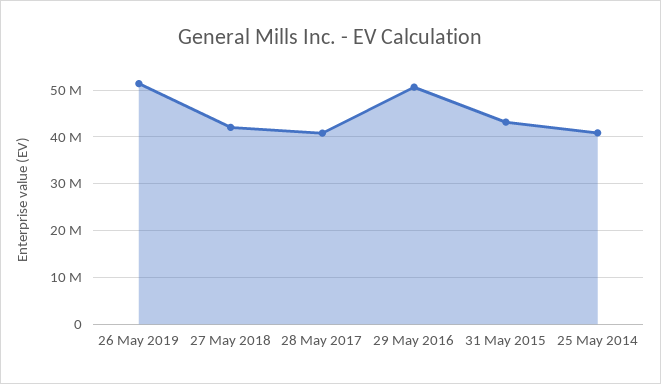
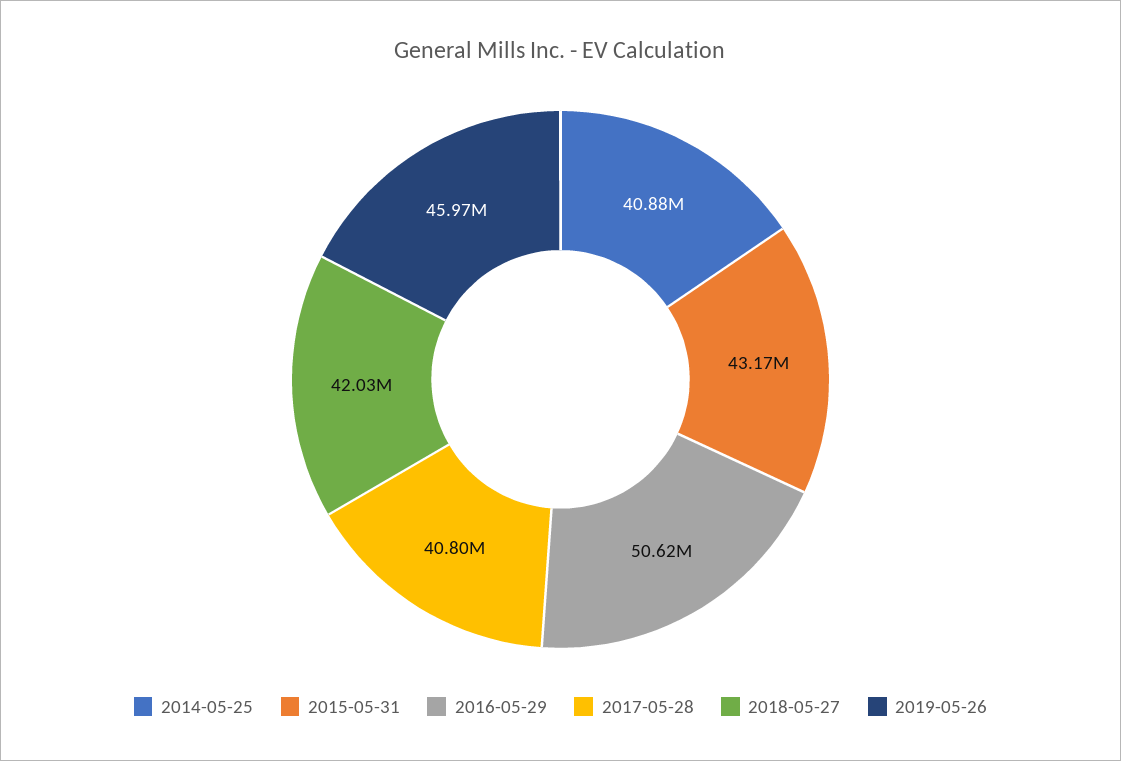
  {
-   "26 May 2019": 52000000,
+   "26 May 2019": 45970000,
    "27 May 2018": 42030000,
    "28 May 2017": 40800000,
    "29 May 2016": 50620000,
    "31 May 2015": 43170000,
    "25 May 2014": 40880000
  }

